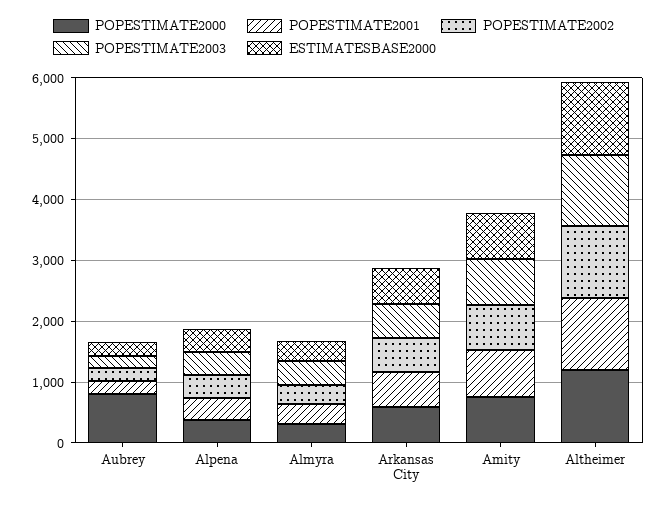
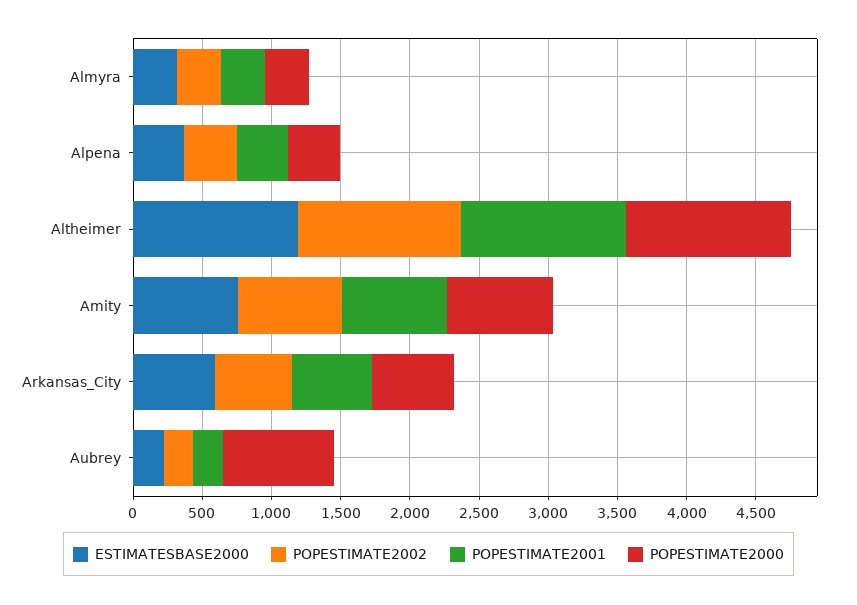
  {
    "POPESTIMATE2000": {
      "Aubrey": 800,
      "Alpena": 400,
      "Almyra": 300,
      "Arkansas City": 600,
      "Amity": 800,
      "Altheimer": 1200
    },
    "POPESTIMATE2001": {
      "Aubrey": 200,
      "Alpena": 400,
      "Almyra": 300,
      "Arkansas City": 600,
      "Amity": 800,
      "Altheimer": 1200
    },
    "POPESTIMATE2002": {
      "Aubrey": 200,
      "Alpena": 400,
      "Almyra": 300,
      "Arkansas City": 600,
      "Amity": 700,
      "Altheimer": 1200
    },
-   "POPESTIMATE2003": {
-     "Aubrey": 200,
-     "Alpena": 400,
-     "Almyra": 400,
-     "Arkansas City": 600,
-     "Amity": 800,
-     "Altheimer": 1200
-   },
    "ESTIMATESBASE2000": {
      "Aubrey": 200,
      "Alpena": 400,
      "Almyra": 300,
      "Arkansas City": 600,
      "Amity": 800,
      "Altheimer": 1200
    }
  }

